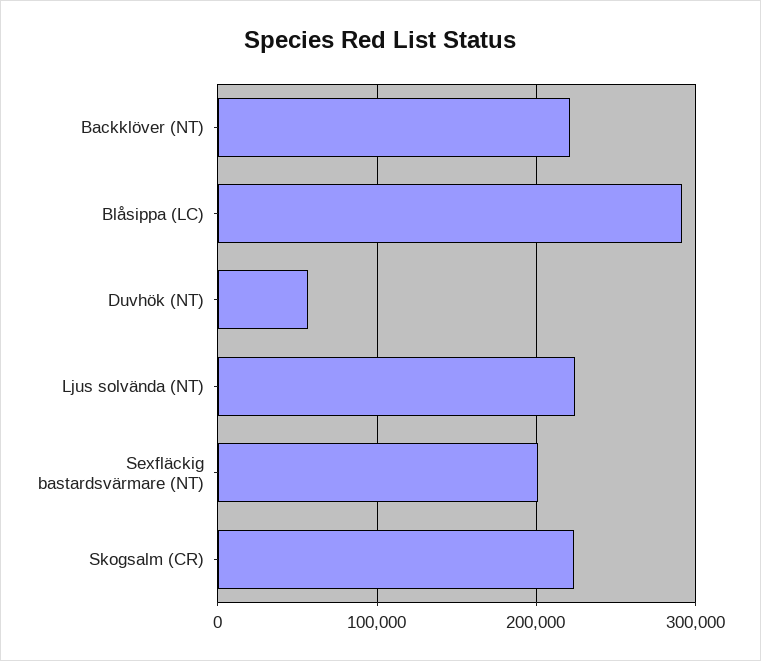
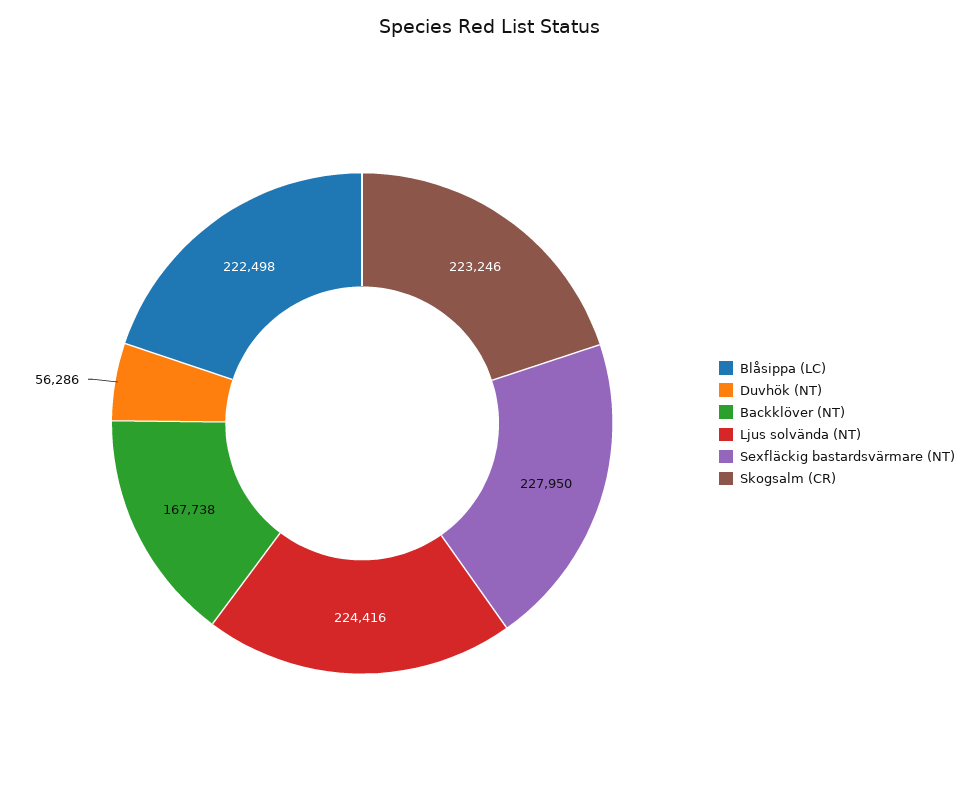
  {
-   "Backklöver (NT)": 220000,
+   "Backklöver (NT)": 167738,
-   "Blåsippa (LC)": 290000,
+   "Blåsippa (LC)": 222498,
    "Duvhök (NT)": 56286,
    "Ljus solvända (NT)": 224416,
-   "Sexfläckig bastardsvärmare (NT)": 200000,
+   "Sexfläckig bastardsvärmare (NT)": 227950,
    "Skogsalm (CR)": 223246
  }

